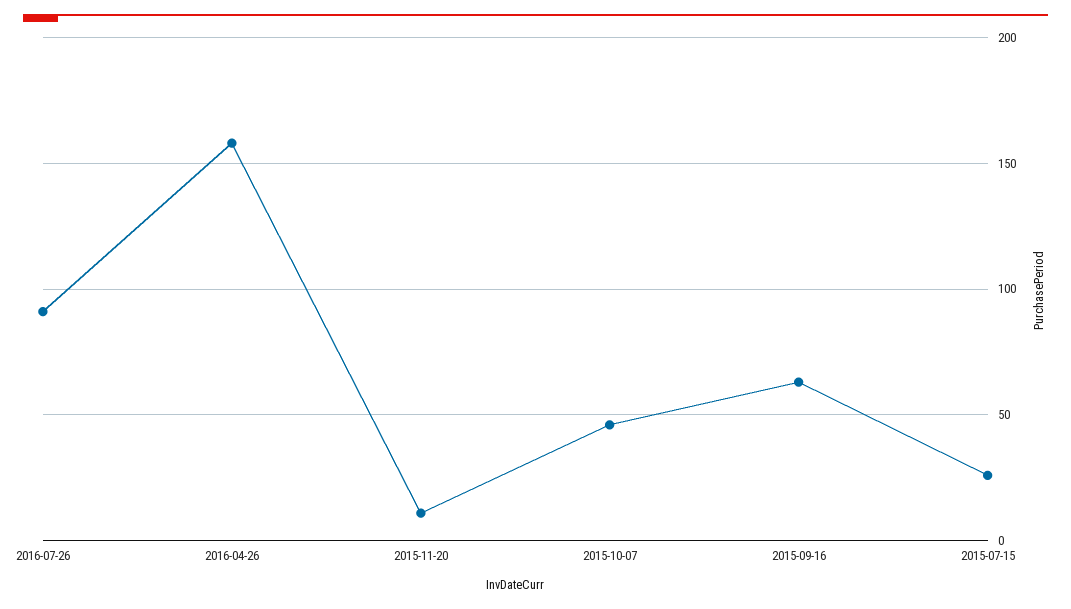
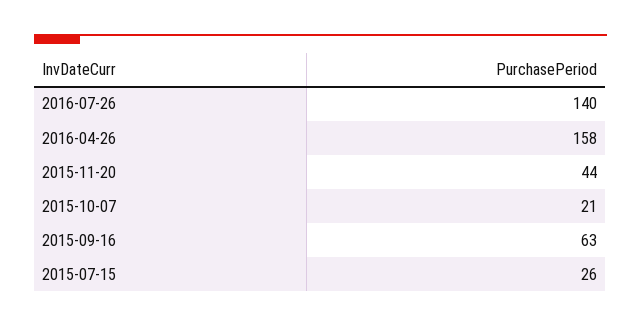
  {
-   "2016-07-26": 90,
+   "2016-07-26": 140,
    "2016-04-26": 158,
-   "2015-11-20": 10,
+   "2015-11-20": 44,
-   "2015-10-07": 45,
+   "2015-10-07": 21,
    "2015-09-16": 63,
    "2015-07-15": 26
  }

